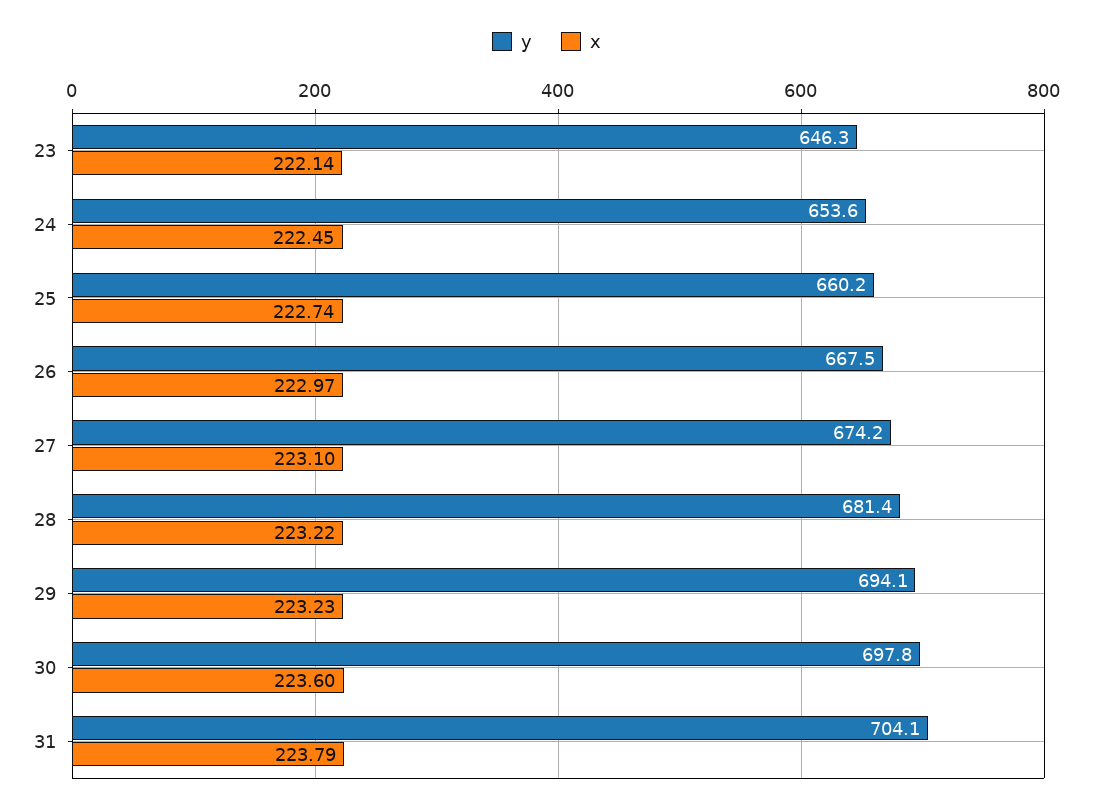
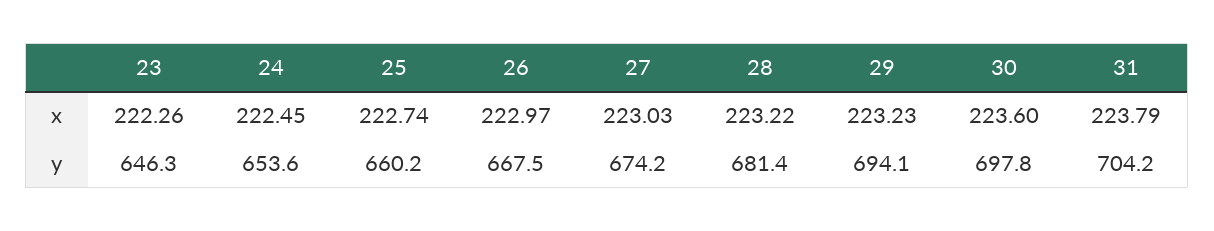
  {
    "y": {
      "23": 646.3,
      "24": 653.6,
      "25": 660.2,
      "26": 667.5,
      "27": 674.2,
      "28": 681.4,
      "29": 694.1,
      "30": 697.8,
-     "31": 704.1
+     "31": 704.2
    },
    "x": {
-     "23": 222.14,
+     "23": 222.26,
      "24": 222.45,
      "25": 222.74,
      "26": 222.97,
-     "27": 223.1,
+     "27": 223.03,
      "28": 223.22,
      "29": 223.23,
      "30": 223.6,
      "31": 223.79
    }
  }

